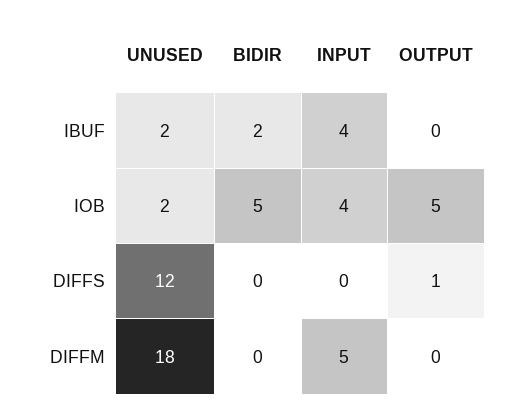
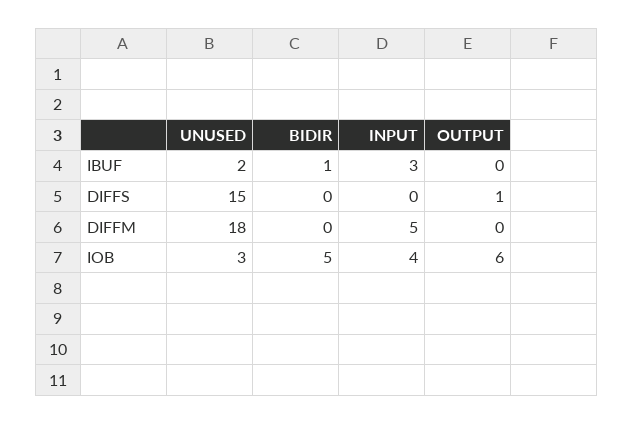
  {
    "UNUSED": {
      "IBUF": 2,
-     "IOB": 2,
+     "IOB": 3,
-     "DIFFS": 12,
+     "DIFFS": 15,
      "DIFFM": 18
    },
    "BIDIR": {
-     "IBUF": 2,
+     "IBUF": 1,
      "IOB": 5,
      "DIFFS": 0,
      "DIFFM": 0
    },
    "INPUT": {
-     "IBUF": 4,
+     "IBUF": 3,
      "IOB": 4,
      "DIFFS": 0,
      "DIFFM": 5
    },
    "OUTPUT": {
      "IBUF": 0,
-     "IOB": 5,
+     "IOB": 6,
      "DIFFS": 1,
      "DIFFM": 0
    }
  }

